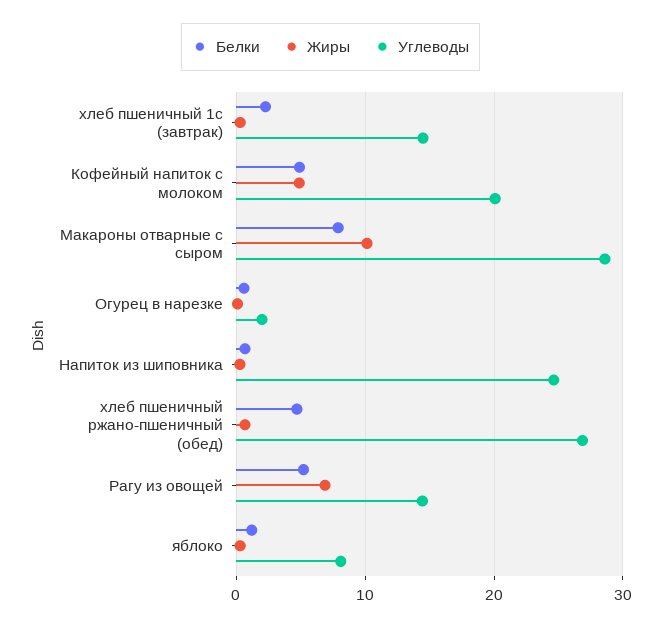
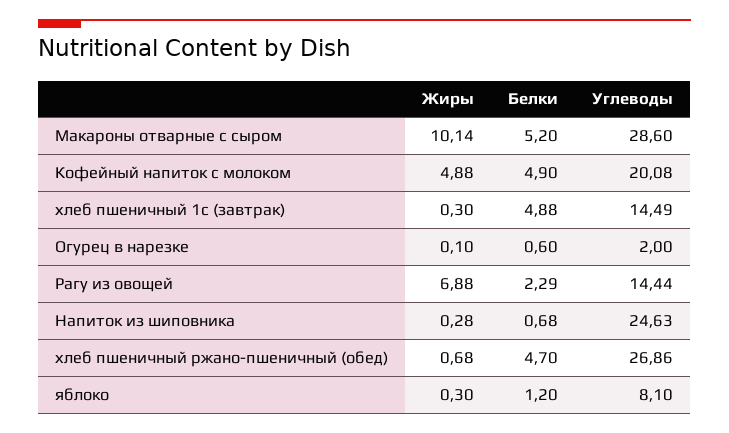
  {
    "Белки": {
-     "хлеб пшеничный 1с (завтрак)": 2,
+     "хлеб пшеничный 1с (завтрак)": 4.88,
      "Кофейный напиток с молоком": 4.9,
-     "Макароны отварные с сыром": 8,
+     "Макароны отварные с сыром": 5.2,
      "Огурец в нарезке": 0.6,
      "Напиток из шиповника": 0.68,
      "хлеб пшеничный ржано-пшеничный (обед)": 4.7,
-     "Рагу из овощей": 5,
+     "Рагу из овощей": 2.29,
      "яблоко": 1.2
    },
    "Жиры": {
      "хлеб пшеничный 1с (завтрак)": 0.3,
      "Кофейный напиток с молоком": 4.88,
      "Макароны отварные с сыром": 10.14,
      "Огурец в нарезке": 0.1,
      "Напиток из шиповника": 0.28,
      "хлеб пшеничный ржано-пшеничный (обед)": 0.68,
      "Рагу из овощей": 6.88,
      "яблоко": 0.3
    },
    "Углеводы": {
      "хлеб пшеничный 1с (завтрак)": 14.49,
      "Кофейный напиток с молоком": 20.08,
      "Макароны отварные с сыром": 28.6,
      "Огурец в нарезке": 2,
      "Напиток из шиповника": 24.63,
      "хлеб пшеничный ржано-пшеничный (обед)": 26.86,
      "Рагу из овощей": 14.44,
      "яблоко": 8.1
    }
  }

